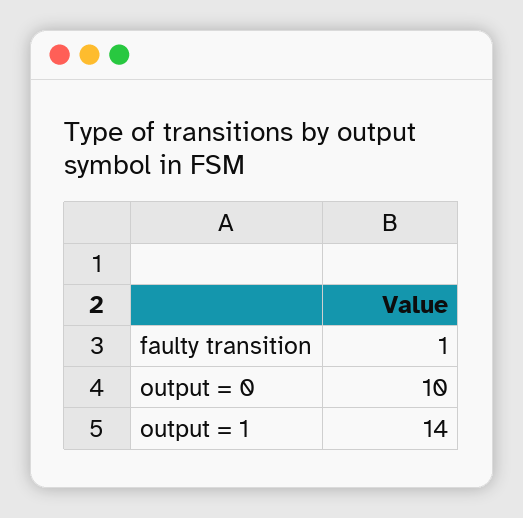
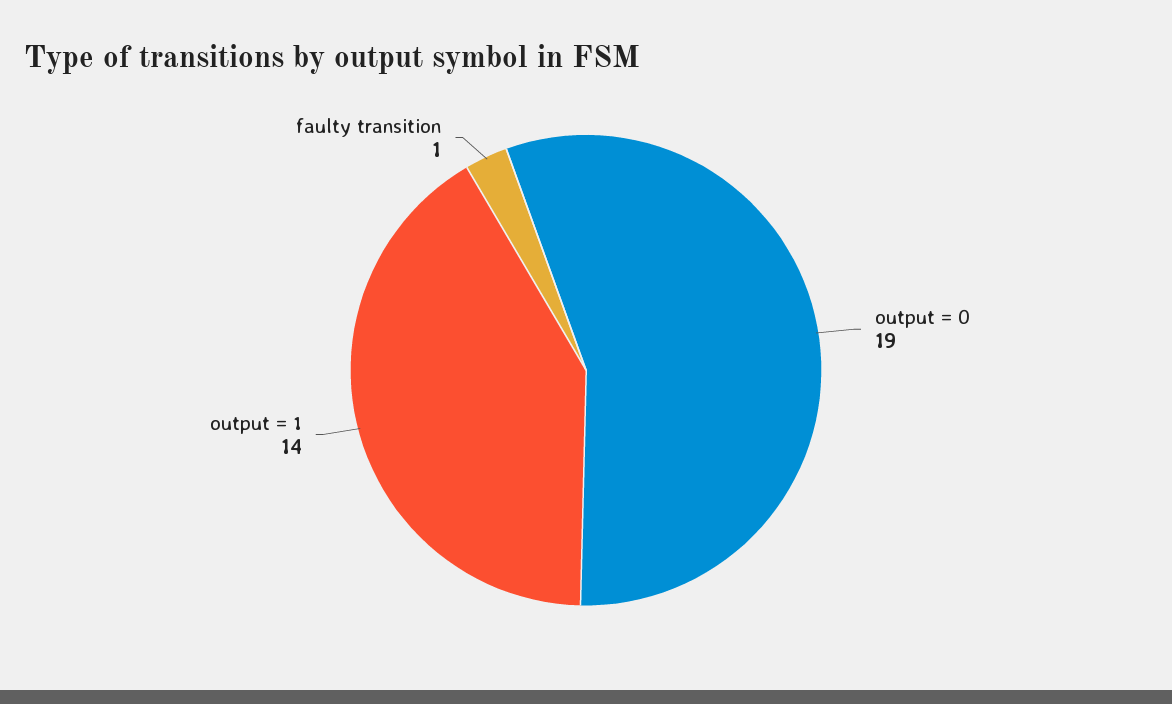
  {
    "faulty transition": 1,
-   "output = 0": 10,
+   "output = 0": 19,
    "output = 1": 14
  }

